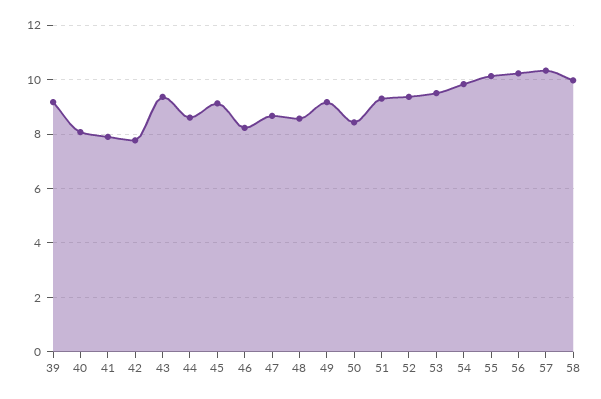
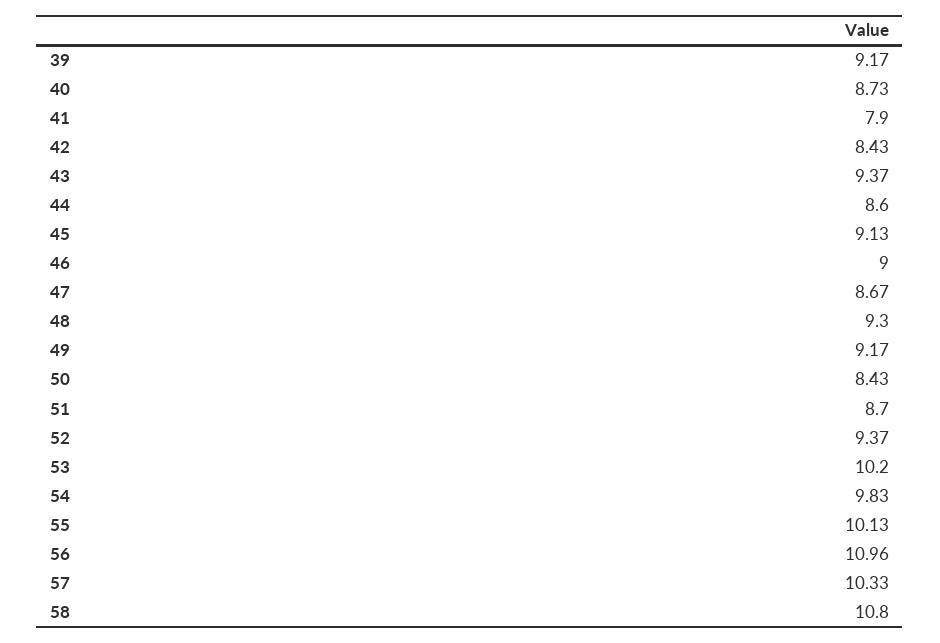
  {
    "39": 9.17,
-   "40": 8,
+   "40": 8.73,
    "41": 7.9,
-   "42": 7.75,
+   "42": 8.43,
    "43": 9.37,
    "44": 8.6,
    "45": 9.13,
-   "46": 8.25,
+   "46": 9,
    "47": 8.67,
-   "48": 8.5,
+   "48": 9.3,
    "49": 9.17,
    "50": 8.43,
-   "51": 9.25,
+   "51": 8.7,
    "52": 9.37,
-   "53": 9.5,
+   "53": 10.2,
    "54": 9.83,
    "55": 10.13,
-   "56": 10.25,
+   "56": 10.96,
    "57": 10.33,
-   "58": 10
+   "58": 10.8
  }

